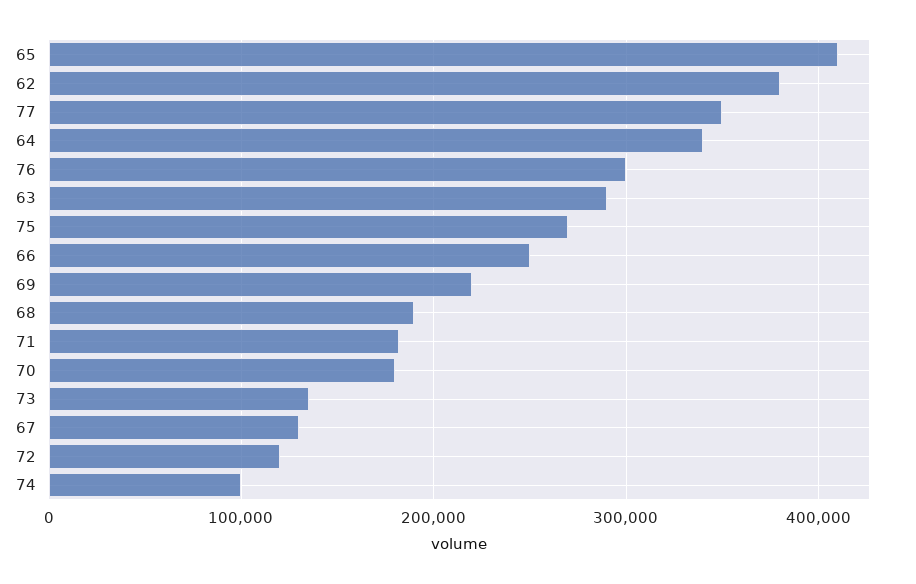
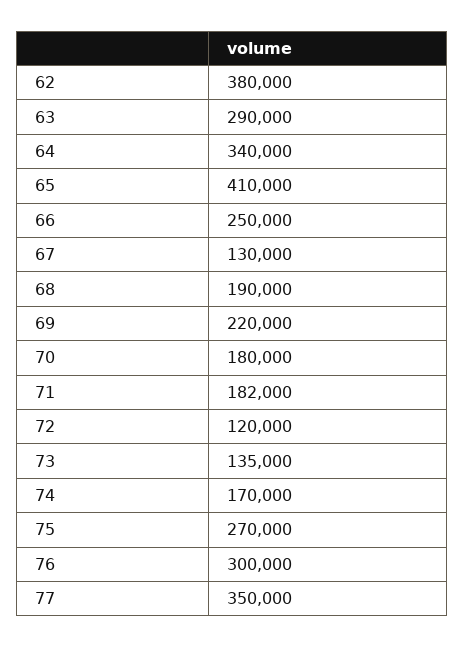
  {
    "65": 410000,
    "62": 380000,
    "77": 350000,
    "64": 340000,
    "76": 300000,
    "63": 290000,
    "75": 270000,
    "66": 250000,
    "69": 220000,
    "68": 190000,
    "71": 182000,
    "70": 180000,
    "73": 135000,
    "67": 130000,
    "72": 120000,
-   "74": 100000
+   "74": 170000
  }

